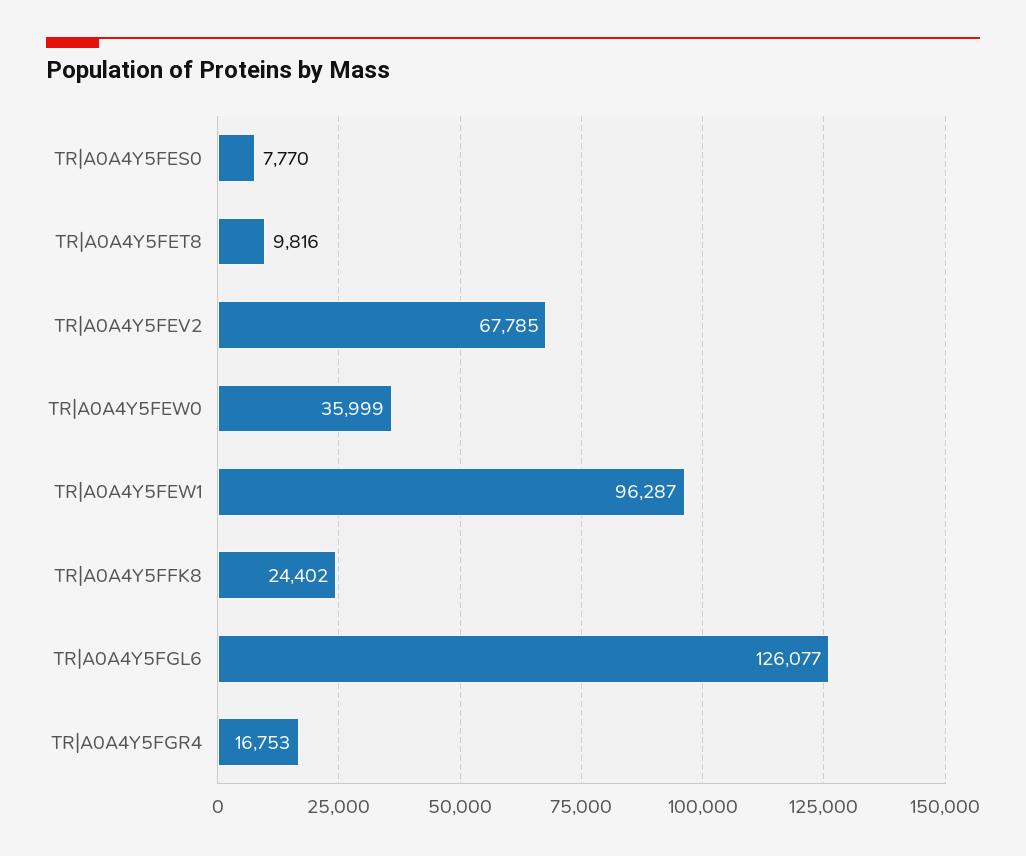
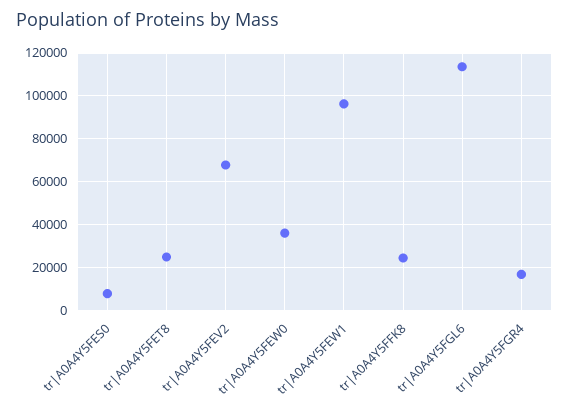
  {
    "TR|A0A4Y5FES0": 7770,
-   "TR|A0A4Y5FET8": 9816,
+   "TR|A0A4Y5FET8": 25000,
    "TR|A0A4Y5FEV2": 67785,
    "TR|A0A4Y5FEW0": 35999,
    "TR|A0A4Y5FEW1": 96287,
    "TR|A0A4Y5FFK8": 24402,
-   "TR|A0A4Y5FGL6": 126077,
+   "TR|A0A4Y5FGL6": 115000,
    "TR|A0A4Y5FGR4": 16753
  }

